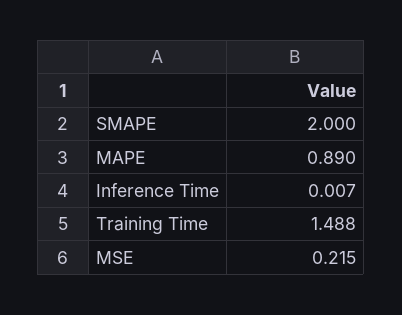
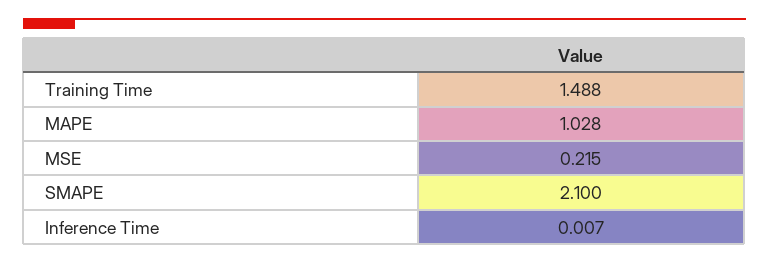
  {
-   "SMAPE": 2,
+   "SMAPE": 2.1,
-   "MAPE": 0.89,
+   "MAPE": 1.028,
    "Inference Time": 0.007,
    "Training Time": 1.488,
    "MSE": 0.215
  }

